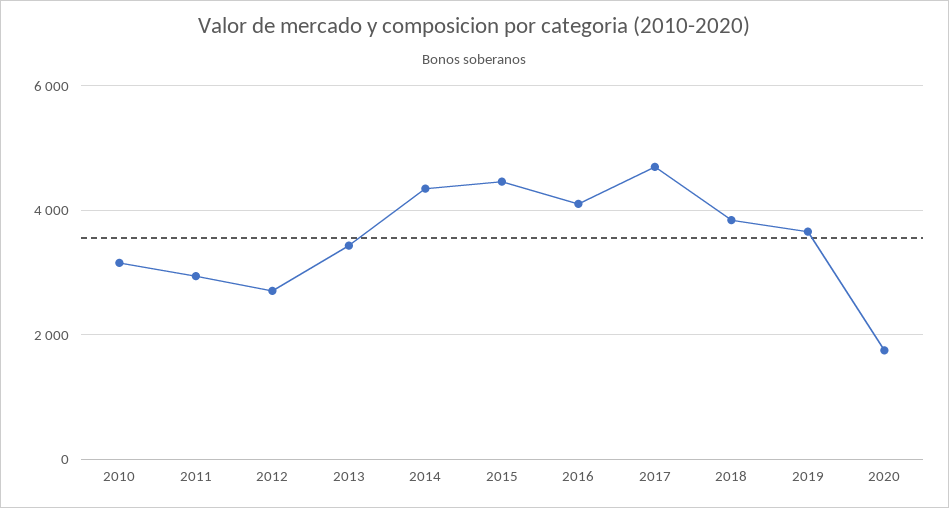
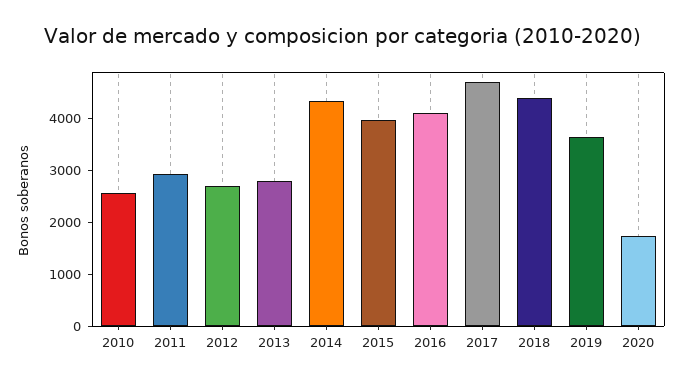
  {
-   "2010": 3200,
+   "2010": 2600,
    "2011": 3000,
    "2012": 2800,
-   "2013": 3400,
+   "2013": 2800,
    "2014": 4400,
-   "2015": 4400,
+   "2015": 4000,
    "2016": 4200,
    "2017": 4600,
-   "2018": 3800,
+   "2018": 4400,
    "2019": 3600,
    "2020": 1800
  }

